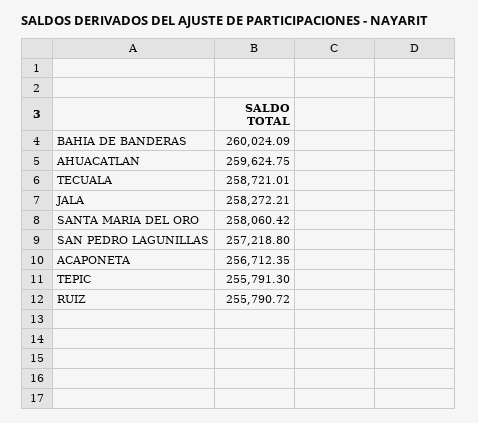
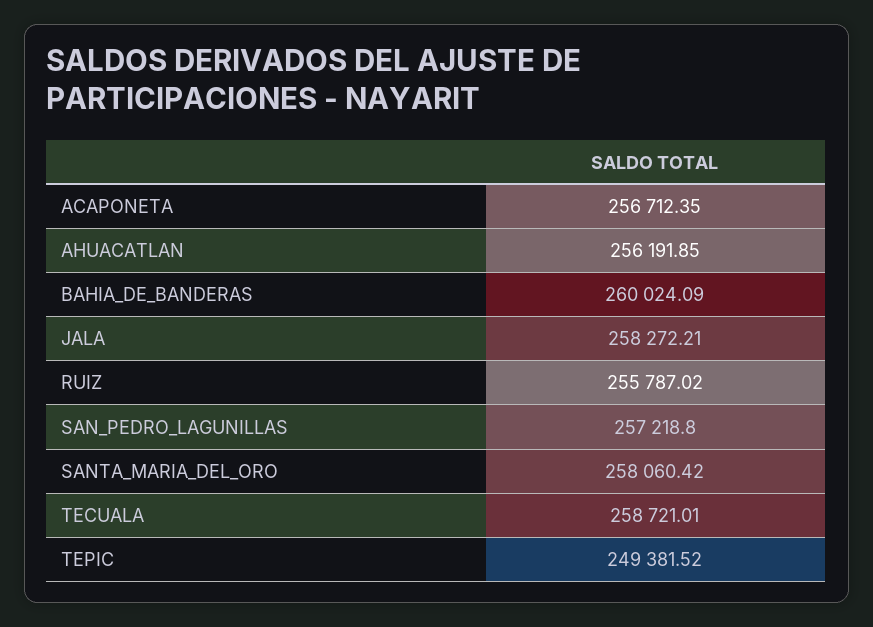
  {
    "BAHIA DE BANDERAS": 260024.09,
-   "AHUACATLAN": 259624.75,
+   "AHUACATLAN": 256191.85,
    "TECUALA": 258721.01,
    "JALA": 258272.21,
    "SANTA MARIA DEL ORO": 258060.42,
    "SAN PEDRO LAGUNILLAS": 257218.8,
    "ACAPONETA": 256712.35,
-   "TEPIC": 255791.3,
+   "TEPIC": 249381.52,
-   "RUIZ": 255790.72
+   "RUIZ": 255787.02
  }

